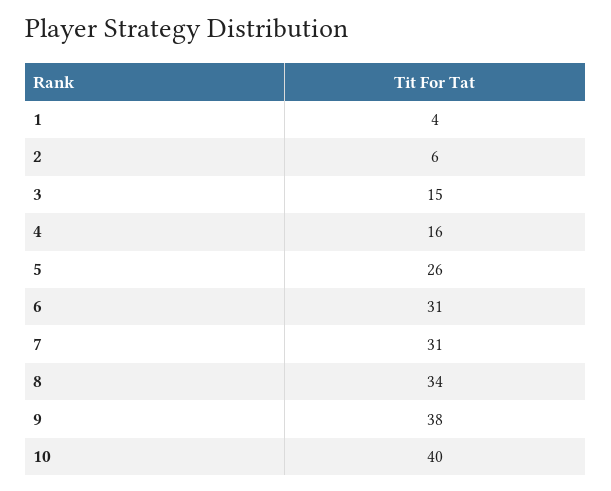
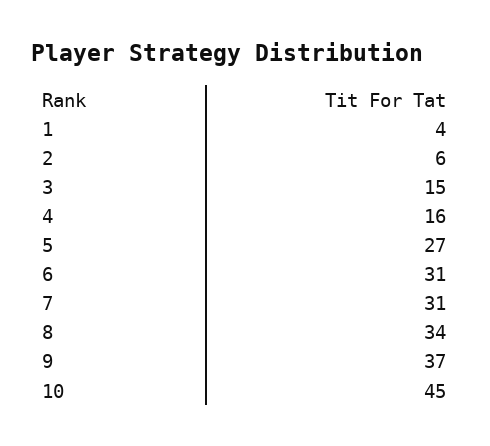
  {
    "1": 4,
    "2": 6,
    "3": 15,
    "4": 16,
-   "5": 26,
+   "5": 27,
    "6": 31,
    "7": 31,
    "8": 34,
-   "9": 38,
+   "9": 37,
-   "10": 40
+   "10": 45
  }

